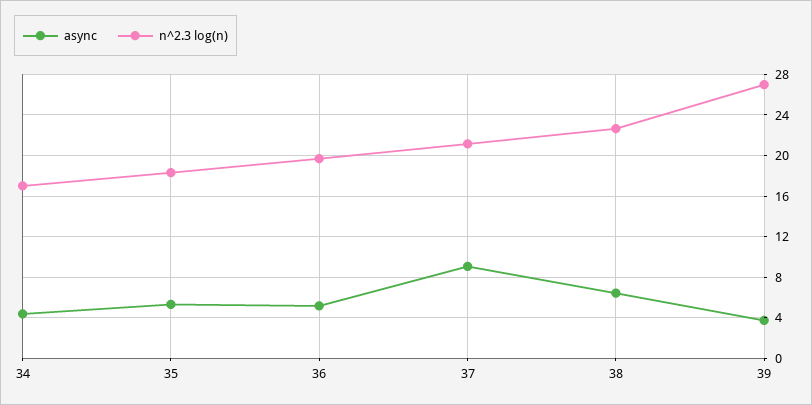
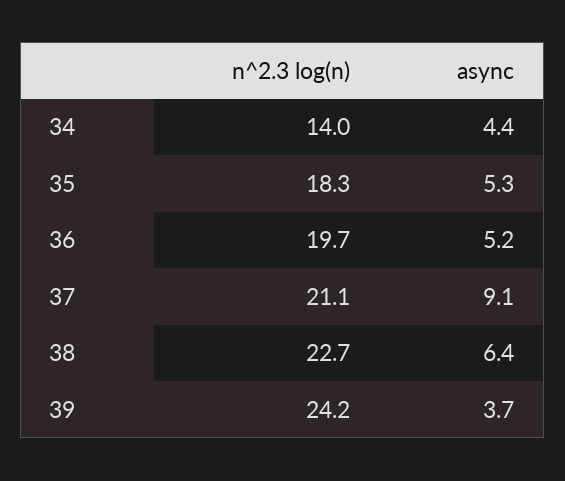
  {
    "async": {
      "34": 4.4,
      "35": 5.3,
      "36": 5.2,
      "37": 9.1,
      "38": 6.4,
      "39": 3.7
    },
    "n^2.3 log(n)": {
-     "34": 17,
+     "34": 14,
      "35": 18.3,
      "36": 19.7,
      "37": 21.1,
      "38": 22.7,
-     "39": 27
+     "39": 24.2
    }
  }

